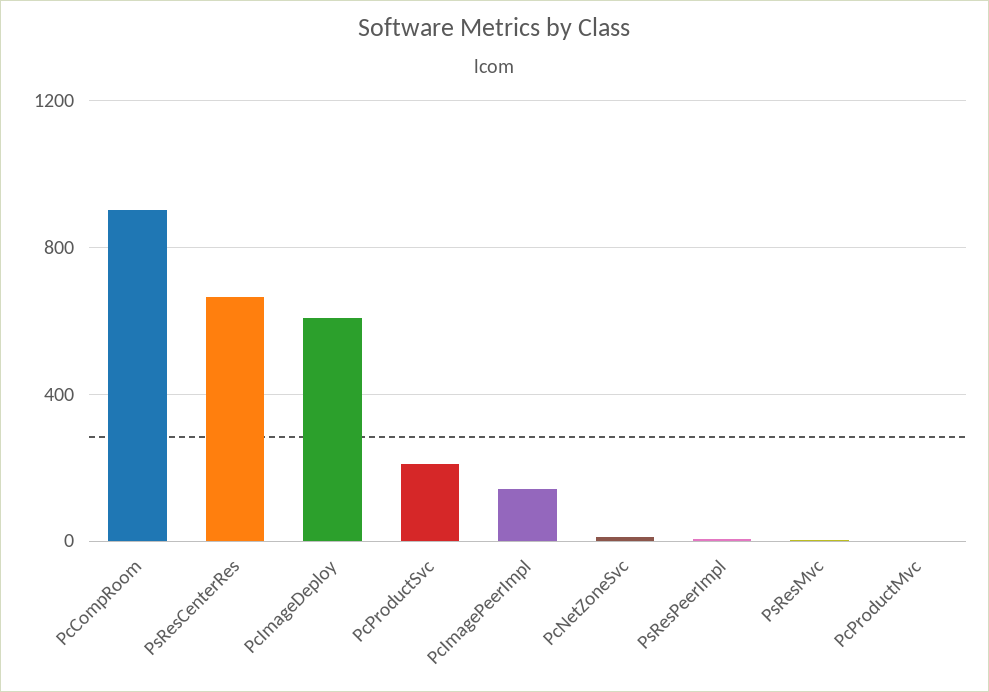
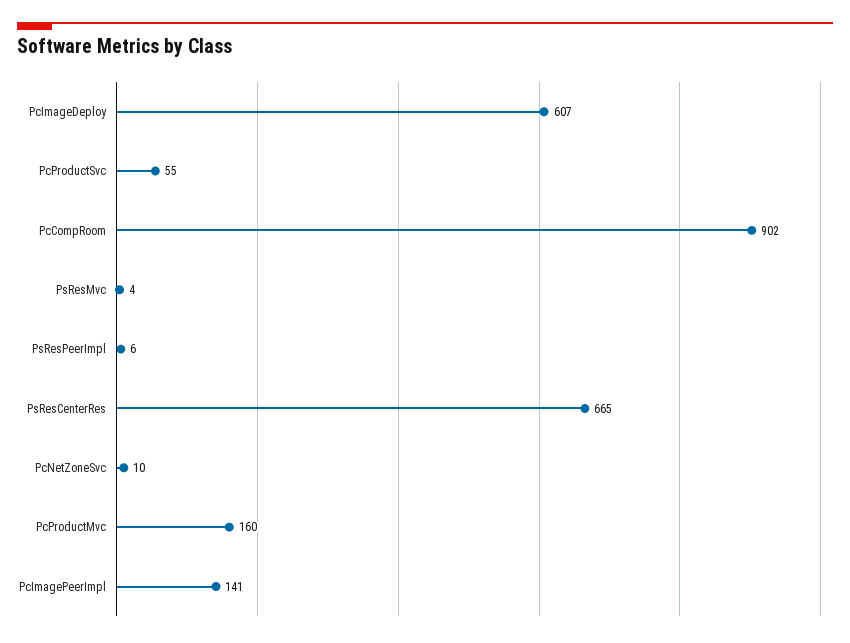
  {
    "PcCompRoom": 902,
    "PsResCenterRes": 665,
    "PcImageDeploy": 607,
-   "PcProductSvc": 200,
+   "PcProductSvc": 55,
    "PcImagePeerImpl": 141,
    "PcNetZoneSvc": 10,
    "PsResPeerImpl": 6,
    "PsResMvc": 4,
-   "PcProductMvc": 0
+   "PcProductMvc": 160
  }

